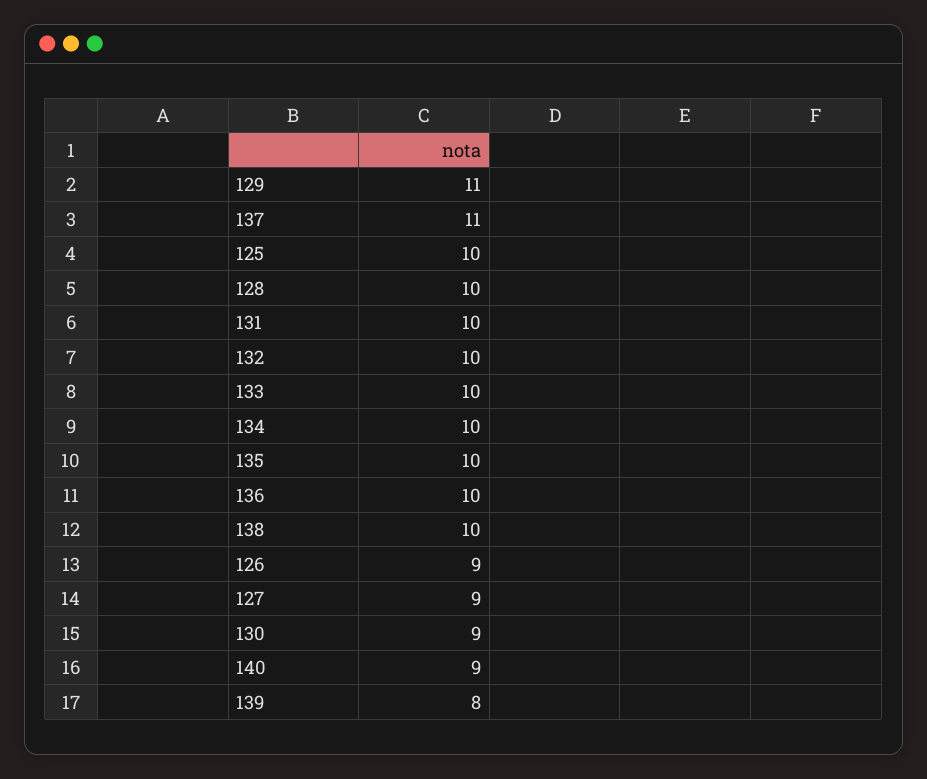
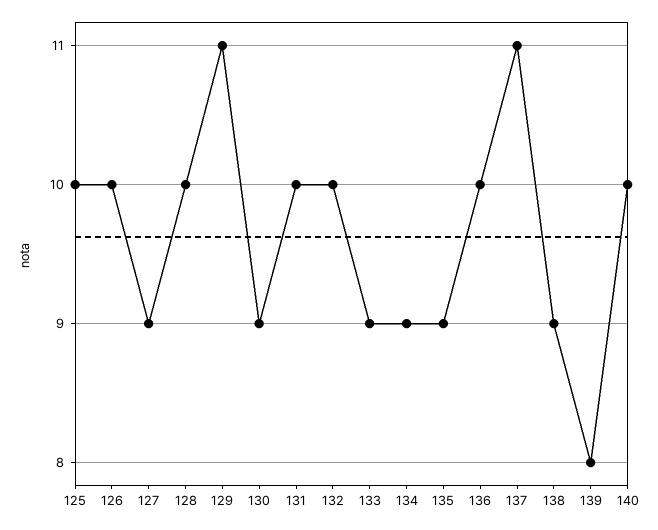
  {
    "129": 11,
    "137": 11,
    "125": 10,
    "128": 10,
    "131": 10,
    "132": 10,
-   "133": 10,
+   "133": 9,
-   "134": 10,
+   "134": 9,
-   "135": 10,
+   "135": 9,
    "136": 10,
-   "138": 10,
+   "138": 9,
-   "126": 9,
+   "126": 10,
    "127": 9,
    "130": 9,
-   "140": 9,
+   "140": 10,
    "139": 8
  }

